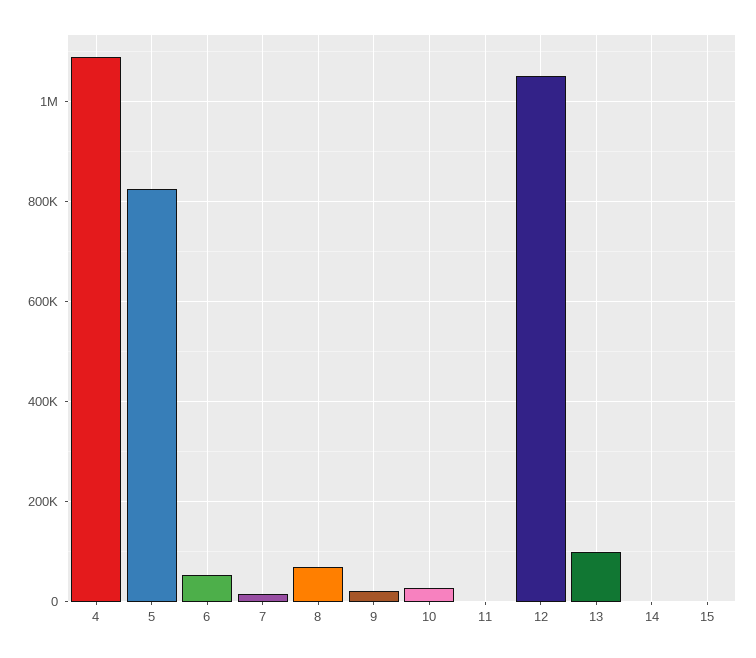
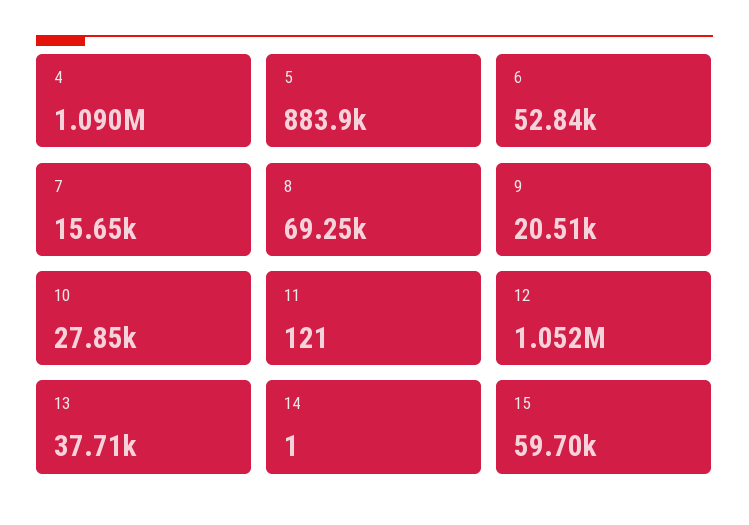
  {
    "4": 1090000,
-   "5": 820000,
+   "5": 883900,
    "6": 52840,
    "7": 15650,
    "8": 69250,
    "9": 20510,
    "10": 27850,
    "11": 121,
    "12": 1052000,
-   "13": 100000,
+   "13": 37710,
    "14": 1,
-   "15": 0
+   "15": 59700
  }

